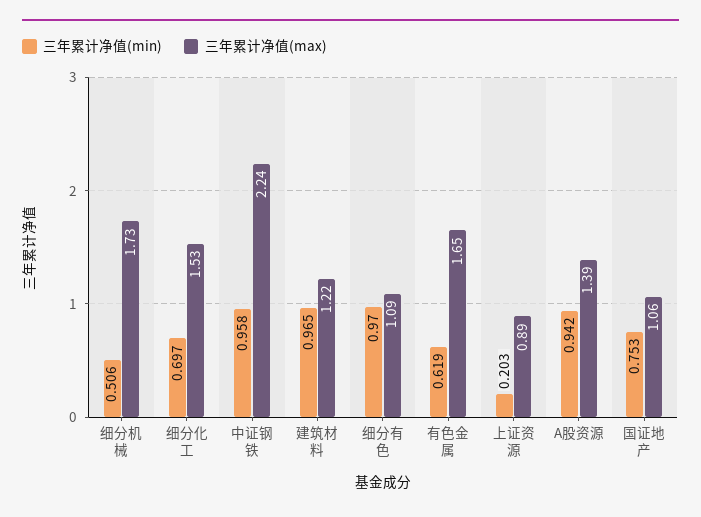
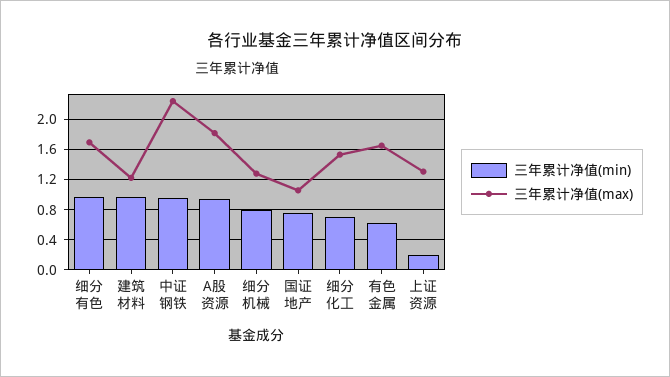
  {
    "三年累计净值(min)": {
-     "细分机械": 0.506,
+     "细分机械": 0.8,
      "细分化工": 0.697,
      "中证钢铁": 0.958,
      "建筑材料": 0.965,
      "细分有色": 0.97,
      "有色金属": 0.619,
      "上证资源": 0.203,
      "A股资源": 0.942,
      "国证地产": 0.753
    },
    "三年累计净值(max)": {
-     "细分机械": 1.73,
+     "细分机械": 1.3,
      "细分化工": 1.53,
      "中证钢铁": 2.24,
      "建筑材料": 1.22,
-     "细分有色": 1.09,
+     "细分有色": 1.7,
      "有色金属": 1.65,
-     "上证资源": 0.89,
+     "上证资源": 1.3,
-     "A股资源": 1.39,
+     "A股资源": 1.8,
      "国证地产": 1.06
    }
  }

